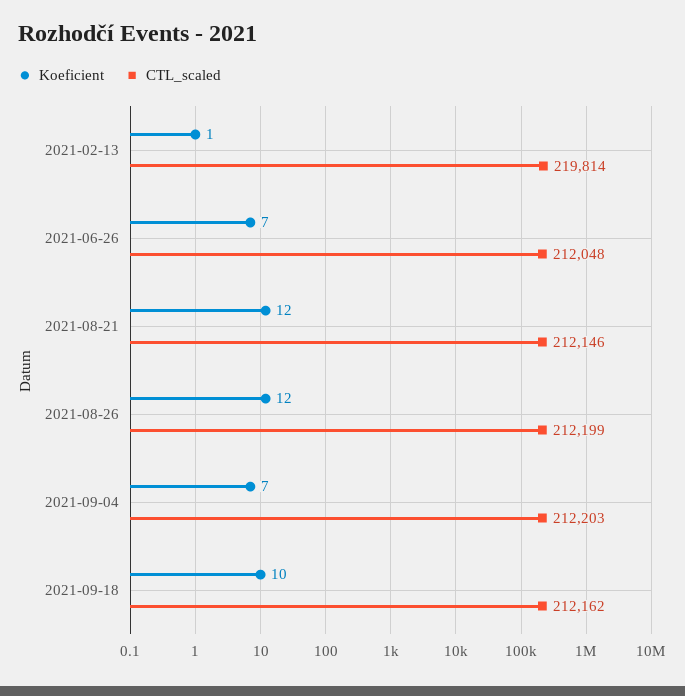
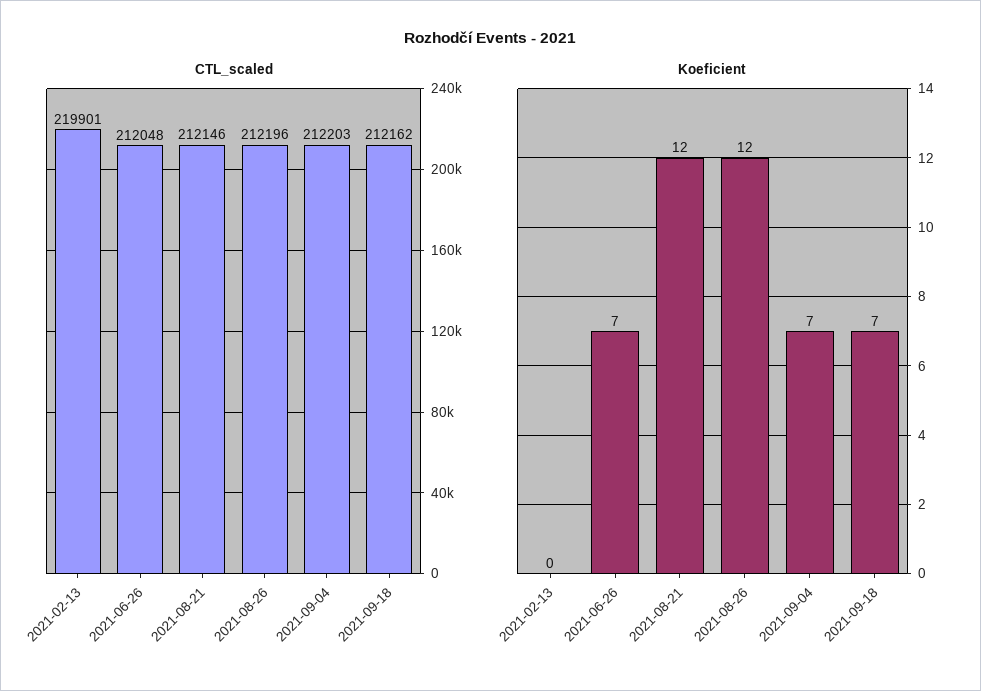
  {
    "Koeficient": {
-     "2021-02-13": 1,
+     "2021-02-13": 0,
      "2021-06-26": 7,
      "2021-08-21": 12,
      "2021-08-26": 12,
      "2021-09-04": 7,
-     "2021-09-18": 10
+     "2021-09-18": 7
    },
    "CTL_scaled": {
-     "2021-02-13": 219814,
+     "2021-02-13": 219901,
      "2021-06-26": 212048,
      "2021-08-21": 212146,
-     "2021-08-26": 212199,
+     "2021-08-26": 212196,
      "2021-09-04": 212203,
      "2021-09-18": 212162
    }
  }

